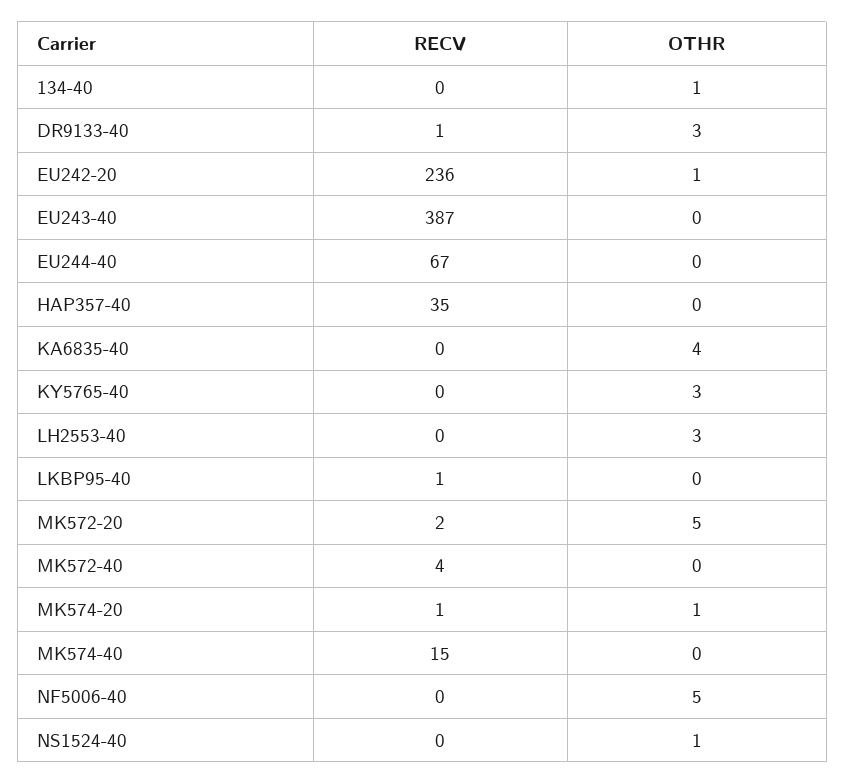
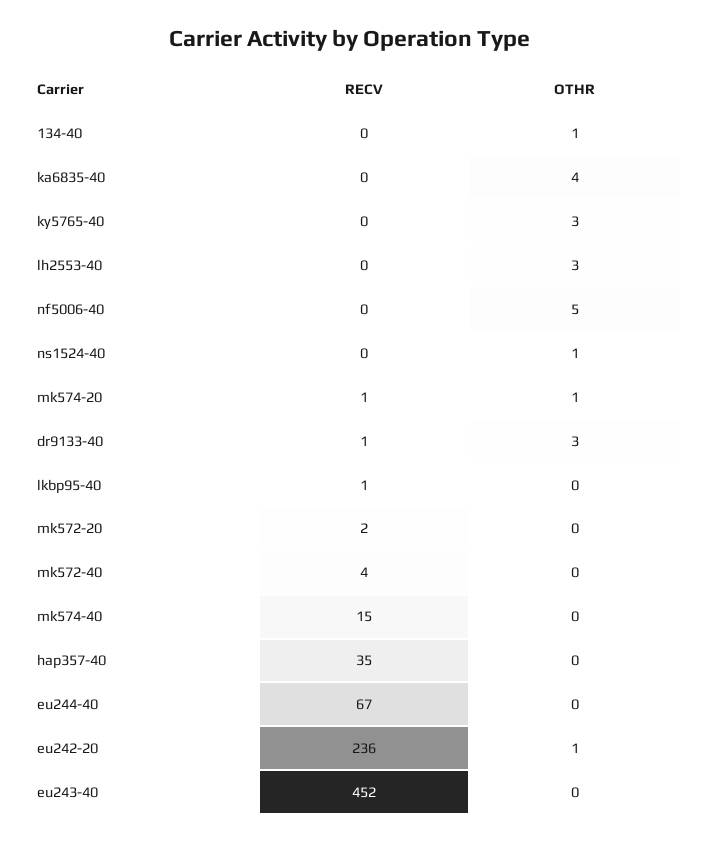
  {
    "RECV": {
      "134-40": 0,
      "DR9133-40": 1,
      "EU242-20": 236,
-     "EU243-40": 387,
+     "EU243-40": 452,
      "EU244-40": 67,
      "HAP357-40": 35,
      "KA6835-40": 0,
      "KY5765-40": 0,
      "LH2553-40": 0,
      "LKBP95-40": 1,
      "MK572-20": 2,
      "MK572-40": 4,
      "MK574-20": 1,
      "MK574-40": 15,
      "NF5006-40": 0,
      "NS1524-40": 0
    },
    "OTHR": {
      "134-40": 1,
      "DR9133-40": 3,
      "EU242-20": 1,
      "EU243-40": 0,
      "EU244-40": 0,
      "HAP357-40": 0,
      "KA6835-40": 4,
      "KY5765-40": 3,
      "LH2553-40": 3,
      "LKBP95-40": 0,
-     "MK572-20": 5,
+     "MK572-20": 0,
      "MK572-40": 0,
      "MK574-20": 1,
      "MK574-40": 0,
      "NF5006-40": 5,
      "NS1524-40": 1
    }
  }

